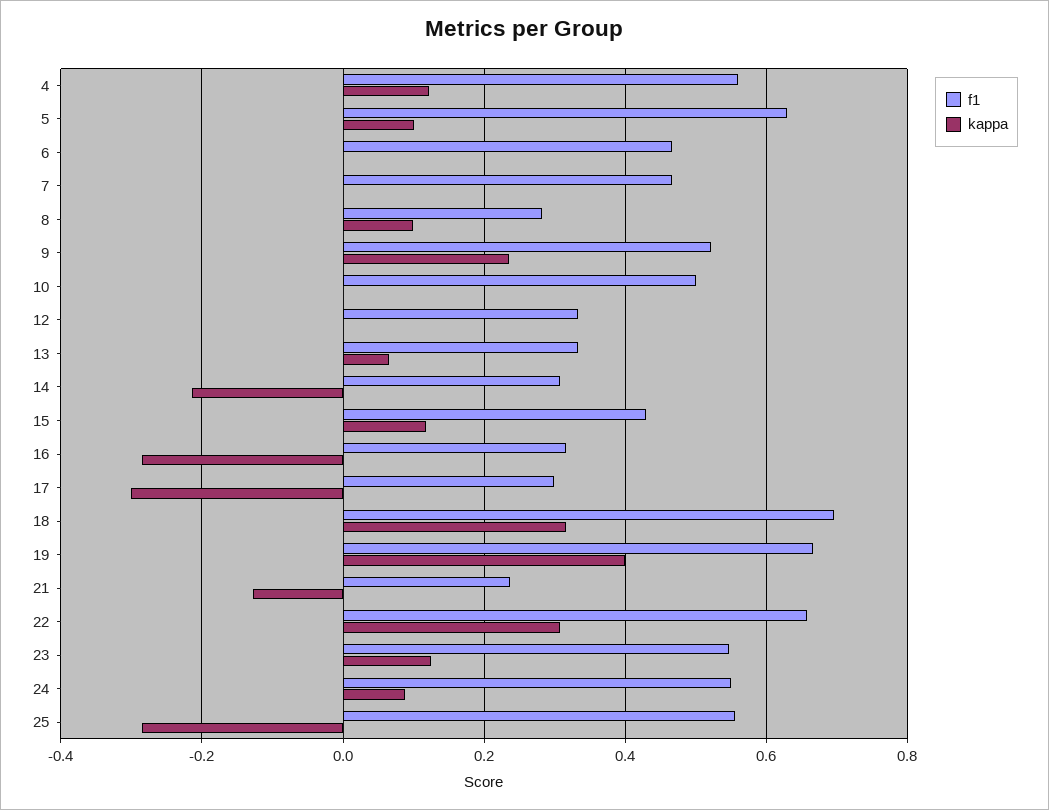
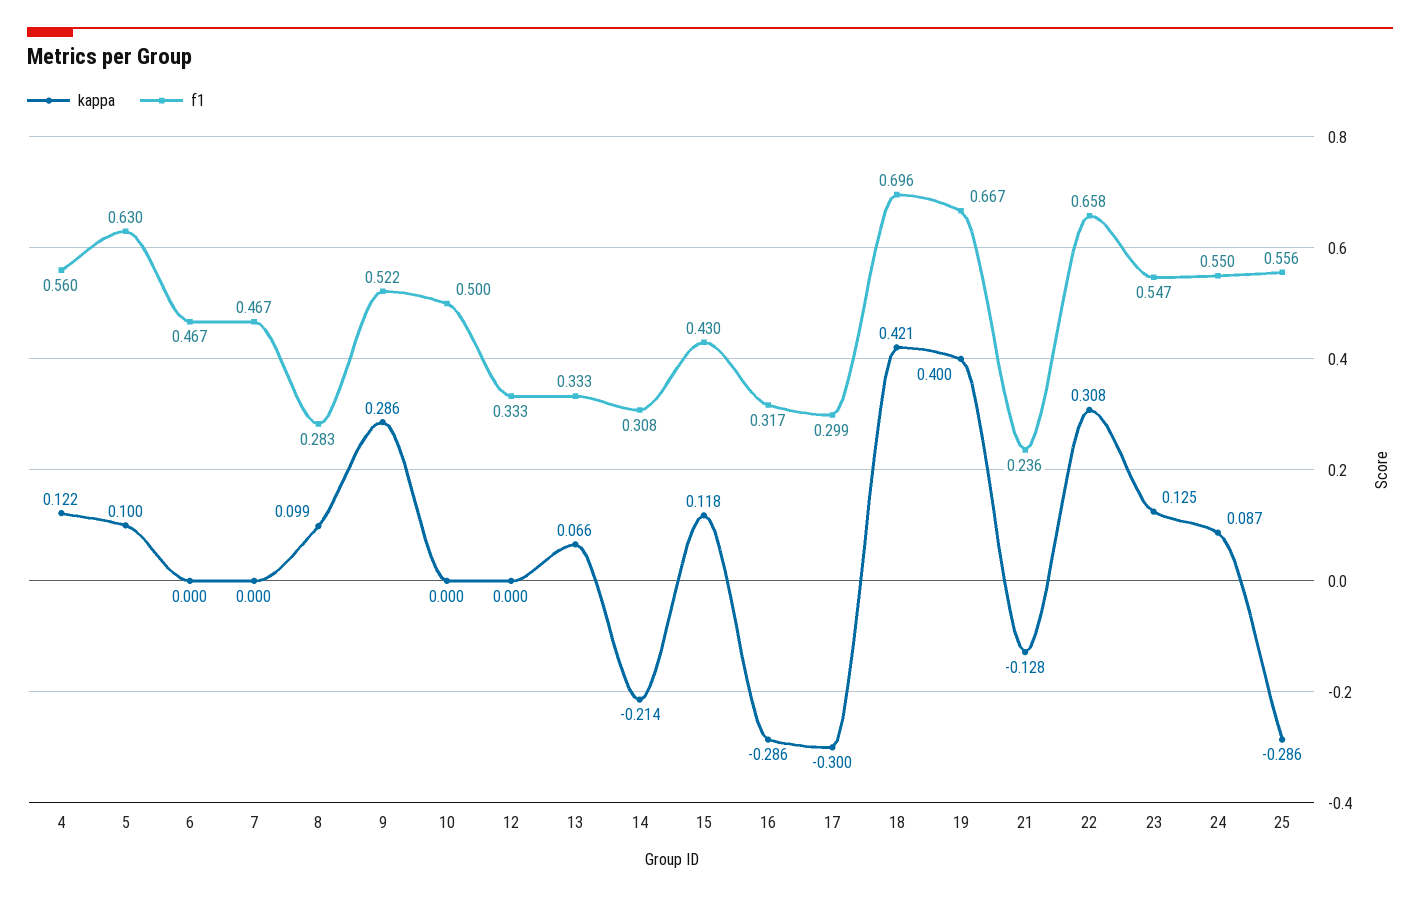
  {
    "f1": {
      "4": 0.56,
      "5": 0.63,
      "6": 0.467,
      "7": 0.467,
      "8": 0.283,
      "9": 0.522,
      "10": 0.5,
      "12": 0.333,
      "13": 0.333,
      "14": 0.308,
      "15": 0.43,
      "16": 0.317,
      "17": 0.299,
      "18": 0.696,
      "19": 0.667,
      "21": 0.236,
      "22": 0.658,
      "23": 0.547,
      "24": 0.55,
      "25": 0.556
    },
    "kappa": {
      "4": 0.122,
      "5": 0.1,
      "6": 0,
      "7": 0,
      "8": 0.099,
-     "9": 0.24,
+     "9": 0.286,
      "10": 0,
      "12": 0,
      "13": 0.066,
      "14": -0.214,
      "15": 0.118,
      "16": -0.286,
      "17": -0.3,
-     "18": 0.32,
+     "18": 0.421,
      "19": 0.4,
      "21": -0.128,
      "22": 0.308,
      "23": 0.125,
      "24": 0.087,
      "25": -0.286
    }
  }

